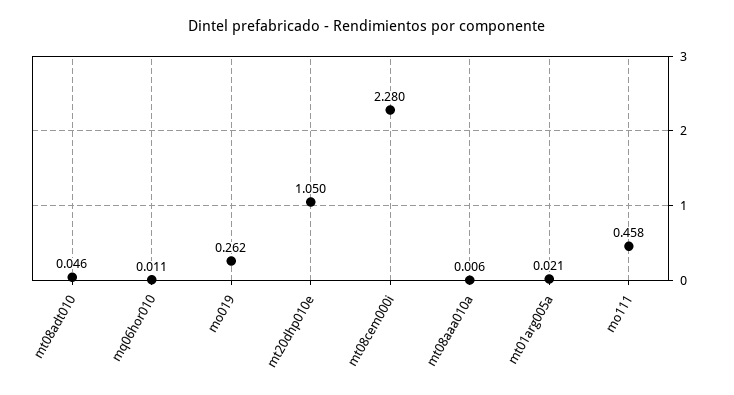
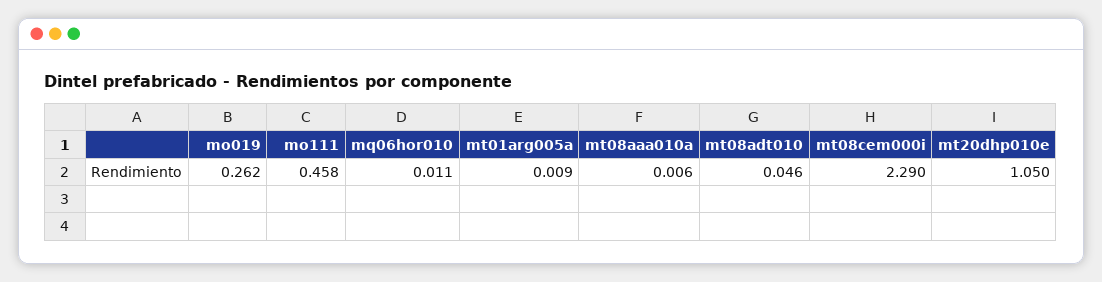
  {
    "mt08adt010": 0.046,
    "mq06hor010": 0.011,
    "mo019": 0.262,
    "mt20dhp010e": 1.05,
-   "mt08cem000i": 2.28,
+   "mt08cem000i": 2.29,
    "mt08aaa010a": 0.006,
-   "mt01arg005a": 0.021,
+   "mt01arg005a": 0.009,
    "mo111": 0.458
  }

